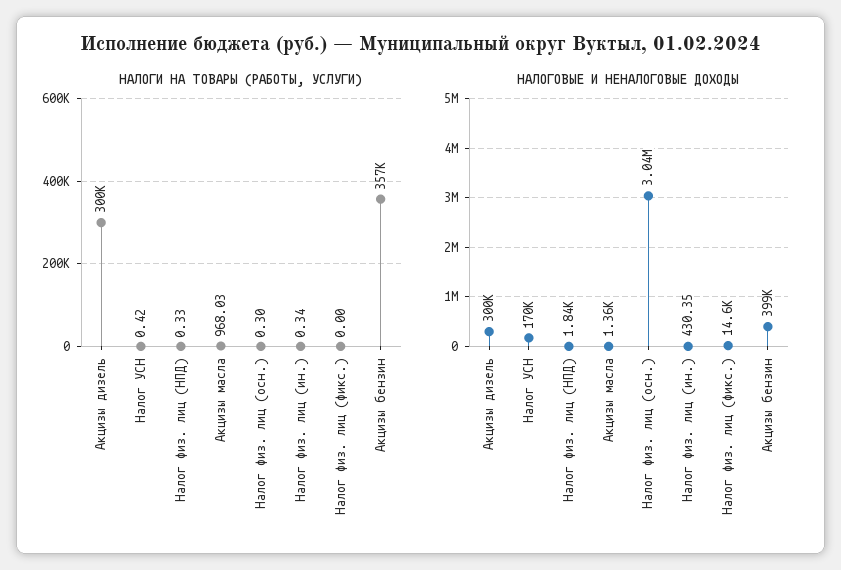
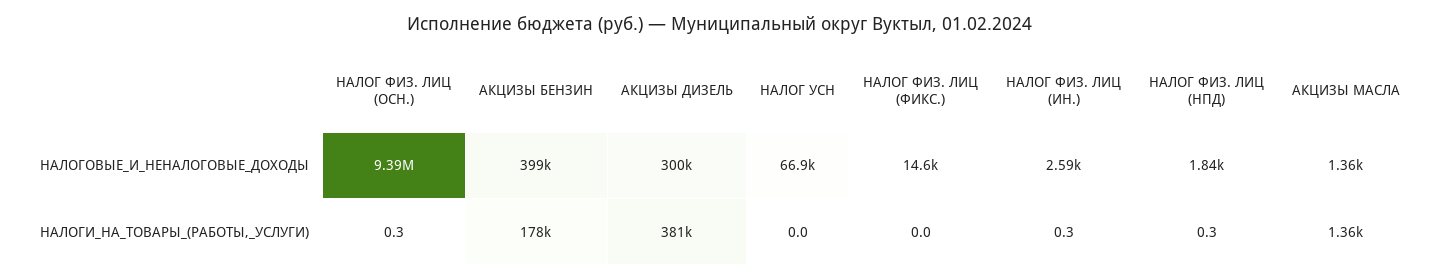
  {
    "НАЛОГИ НА ТОВАРЫ (РАБОТЫ, УСЛУГИ)": {
-     "Акцизы дизель": 300000,
+     "Акцизы дизель": 381000,
-     "Налог УСН": 0.42,
+     "Налог УСН": 0,
      "Налог физ. лиц (НПД)": 0.33,
-     "Акцизы масла": 968.03,
+     "Акцизы масла": 1360,
      "Налог физ. лиц (осн.)": 0.3,
      "Налог физ. лиц (ин.)": 0.34,
      "Налог физ. лиц (фикс.)": 0,
-     "Акцизы бензин": 357000
+     "Акцизы бензин": 178000
    },
    "НАЛОГОВЫЕ И НЕНАЛОГОВЫЕ ДОХОДЫ": {
      "Акцизы дизель": 300000,
-     "Налог УСН": 170000,
+     "Налог УСН": 66900,
      "Налог физ. лиц (НПД)": 1840,
      "Акцизы масла": 1360,
-     "Налог физ. лиц (осн.)": 3040000,
+     "Налог физ. лиц (осн.)": 9390000,
-     "Налог физ. лиц (ин.)": 430.35,
+     "Налог физ. лиц (ин.)": 2590,
      "Налог физ. лиц (фикс.)": 14600,
      "Акцизы бензин": 399000
    }
  }

